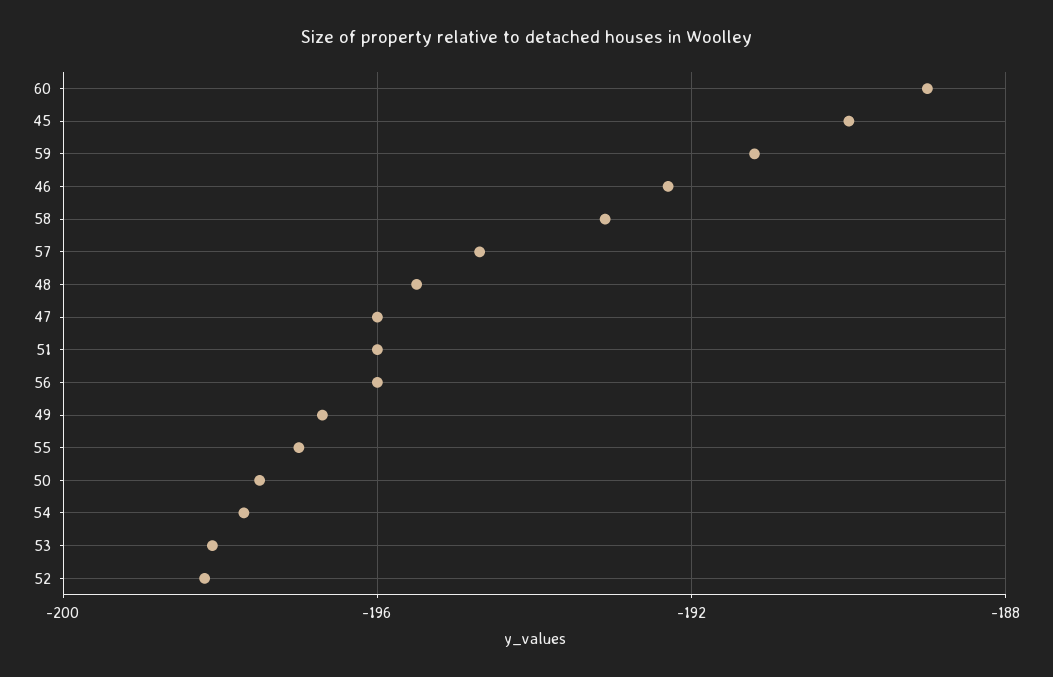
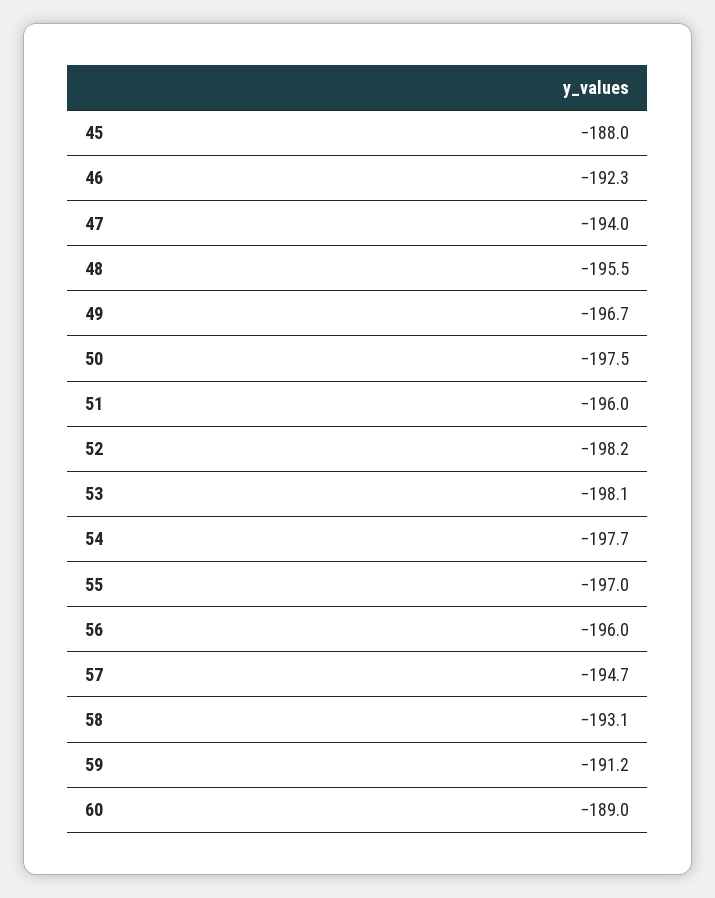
  {
    "60": -189,
-   "45": -190,
+   "45": -188,
    "59": -191.2,
    "46": -192.3,
    "58": -193.1,
    "57": -194.7,
    "48": -195.5,
-   "47": -196,
+   "47": -194,
    "51": -196,
    "56": -196,
    "49": -196.7,
    "55": -197,
    "50": -197.5,
    "54": -197.7,
    "53": -198.1,
    "52": -198.2
  }

